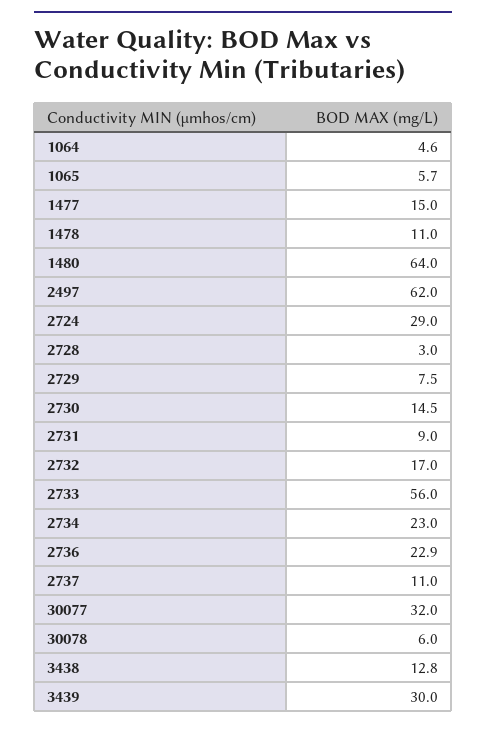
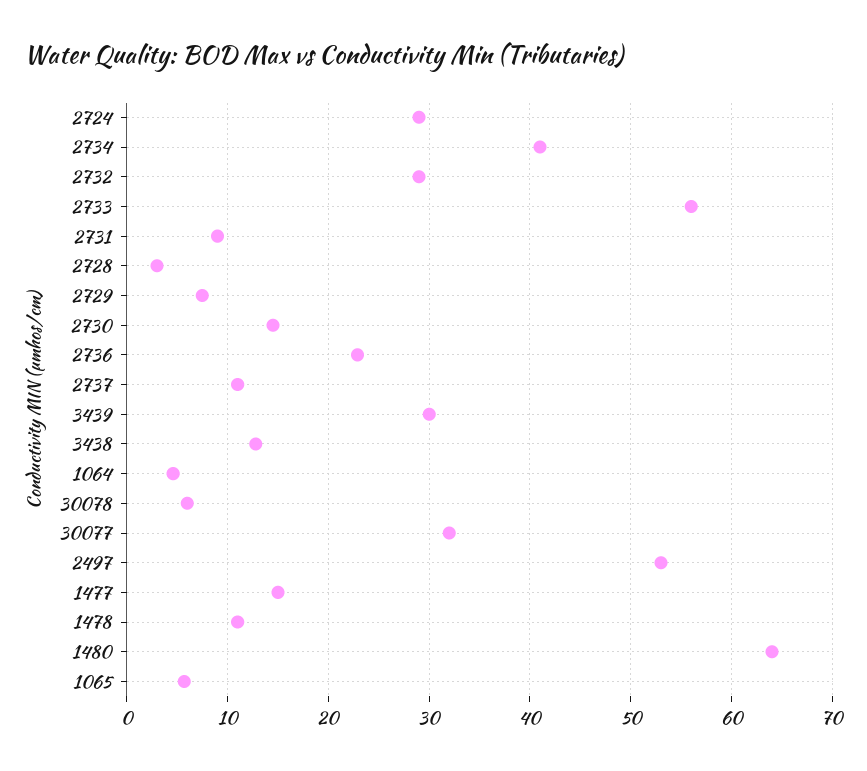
  {
    "1064": 4.6,
    "1065": 5.7,
    "1477": 15,
    "1478": 11,
    "1480": 64,
-   "2497": 62,
+   "2497": 53,
    "2724": 29,
    "2728": 3,
    "2729": 7.5,
    "2730": 14.5,
    "2731": 9,
-   "2732": 17,
+   "2732": 29,
    "2733": 56,
-   "2734": 23,
+   "2734": 41,
    "2736": 22.9,
    "2737": 11,
    "30077": 32,
    "30078": 6,
    "3438": 12.8,
    "3439": 30
  }

